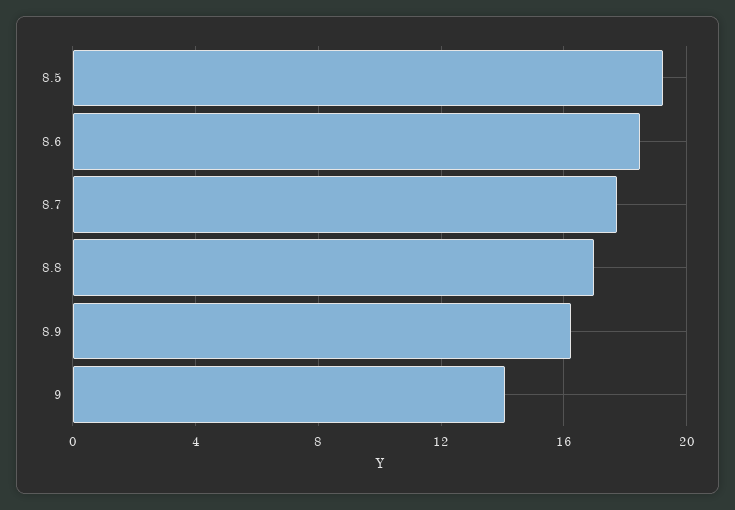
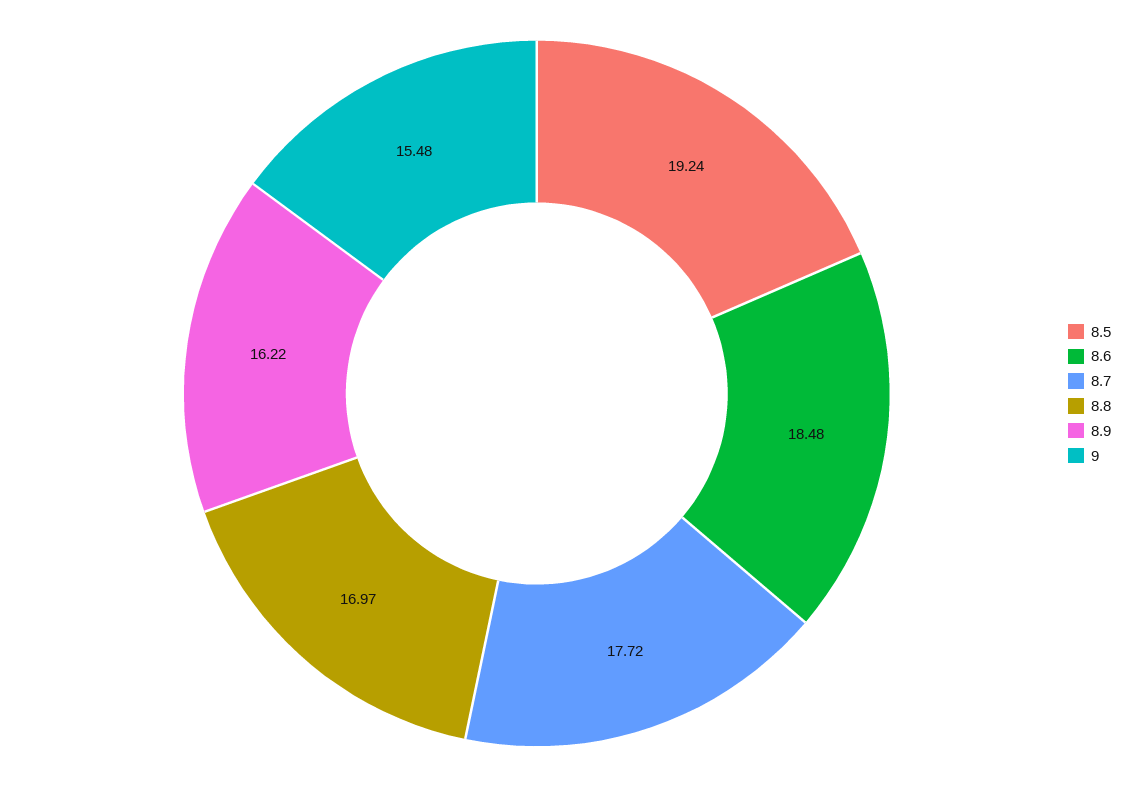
  {
    "8.5": 19.24,
    "8.6": 18.48,
    "8.7": 17.72,
    "8.8": 16.97,
    "8.9": 16.22,
-   "9": 14
+   "9": 15.48
  }

